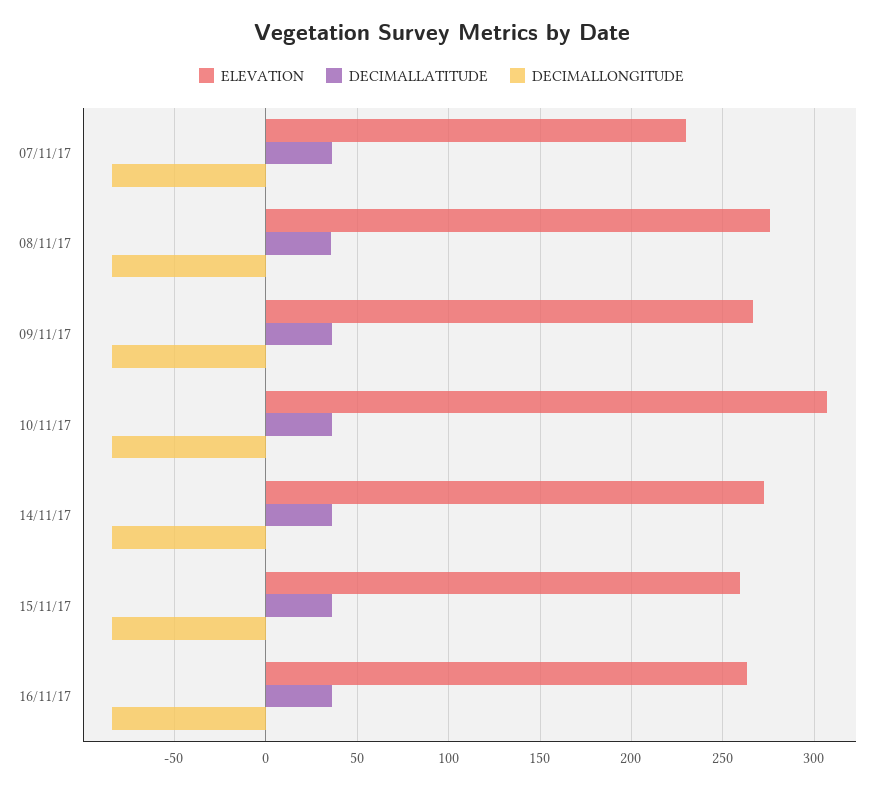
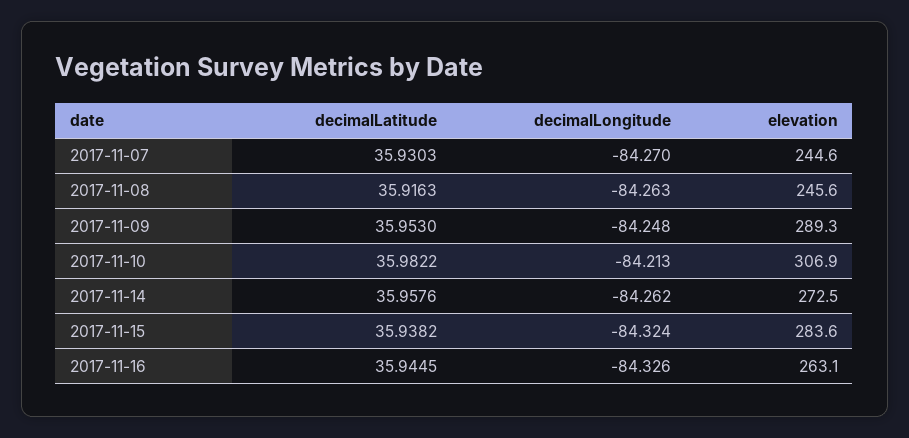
  {
    "ELEVATION": {
-     "07/11/17": 230,
+     "07/11/17": 244.6,
-     "08/11/17": 275,
+     "08/11/17": 245.6,
-     "09/11/17": 265,
+     "09/11/17": 289.3,
      "10/11/17": 306.9,
      "14/11/17": 272.5,
-     "15/11/17": 260,
+     "15/11/17": 283.6,
      "16/11/17": 263.1
    },
    "DECIMALLATITUDE": {
      "07/11/17": 35.9303,
      "08/11/17": 35.9163,
      "09/11/17": 35.953,
      "10/11/17": 35.9822,
      "14/11/17": 35.9576,
      "15/11/17": 35.9382,
      "16/11/17": 35.9445
    },
    "DECIMALLONGITUDE": {
      "07/11/17": -84.27,
      "08/11/17": -84.263,
      "09/11/17": -84.248,
      "10/11/17": -84.213,
      "14/11/17": -84.262,
      "15/11/17": -84.324,
      "16/11/17": -84.326
    }
  }

